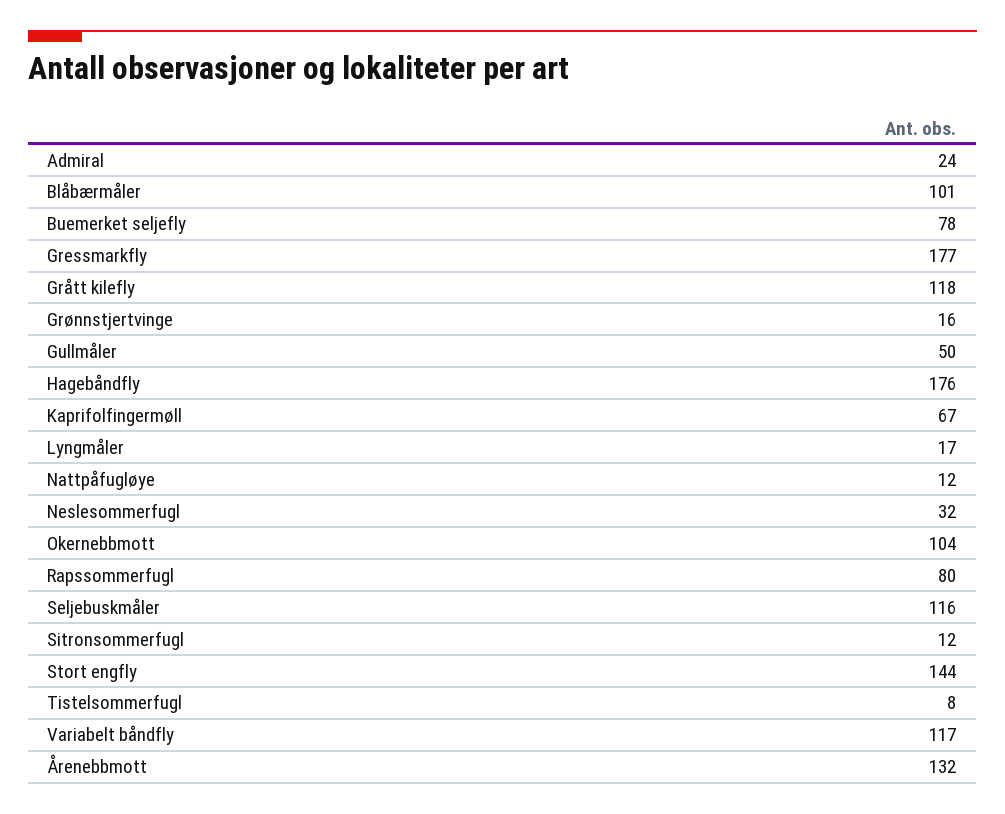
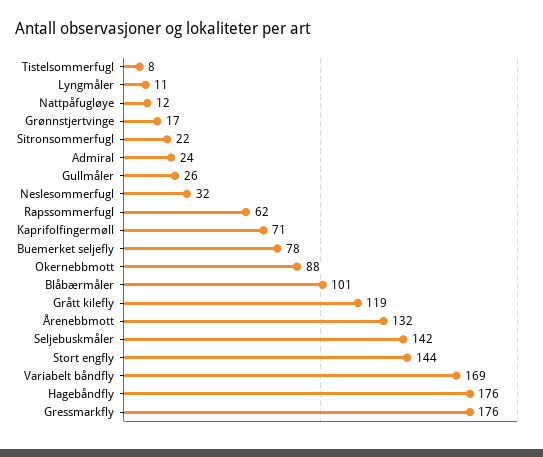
  {
    "Admiral": 24,
    "Blåbærmåler": 101,
    "Buemerket seljefly": 78,
-   "Gressmarkfly": 177,
+   "Gressmarkfly": 176,
-   "Grått kilefly": 118,
+   "Grått kilefly": 119,
-   "Grønnstjertvinge": 16,
+   "Grønnstjertvinge": 17,
-   "Gullmåler": 50,
+   "Gullmåler": 26,
    "Hagebåndfly": 176,
-   "Kaprifolfingermøll": 67,
+   "Kaprifolfingermøll": 71,
-   "Lyngmåler": 17,
+   "Lyngmåler": 11,
    "Nattpåfugløye": 12,
    "Neslesommerfugl": 32,
-   "Okernebbmott": 104,
+   "Okernebbmott": 88,
-   "Rapssommerfugl": 80,
+   "Rapssommerfugl": 62,
-   "Seljebuskmåler": 116,
+   "Seljebuskmåler": 142,
-   "Sitronsommerfugl": 12,
+   "Sitronsommerfugl": 22,
    "Stort engfly": 144,
    "Tistelsommerfugl": 8,
-   "Variabelt båndfly": 117,
+   "Variabelt båndfly": 169,
    "Årenebbmott": 132
  }

